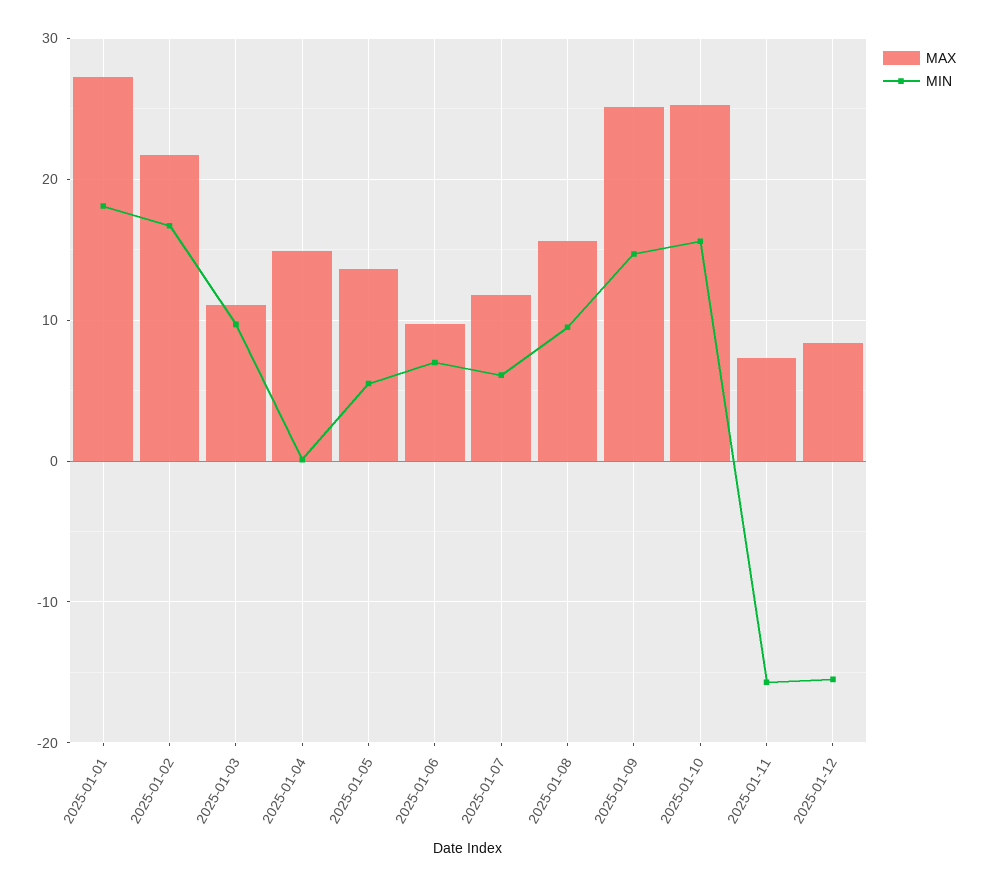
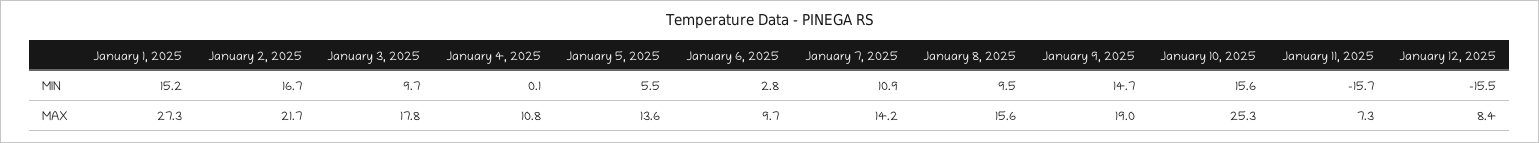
  {
    "MAX": {
      "2025-01-01": 27.3,
      "2025-01-02": 21.7,
-     "2025-01-03": 11,
+     "2025-01-03": 17.8,
-     "2025-01-04": 15,
+     "2025-01-04": 10.8,
      "2025-01-05": 13.6,
      "2025-01-06": 9.7,
-     "2025-01-07": 12,
+     "2025-01-07": 14.2,
      "2025-01-08": 15.6,
-     "2025-01-09": 25,
+     "2025-01-09": 19,
      "2025-01-10": 25.3,
      "2025-01-11": 7.3,
      "2025-01-12": 8.4
    },
    "MIN": {
-     "2025-01-01": 18,
+     "2025-01-01": 15.2,
      "2025-01-02": 16.7,
      "2025-01-03": 9.7,
      "2025-01-04": 0.1,
      "2025-01-05": 5.5,
-     "2025-01-06": 7,
+     "2025-01-06": 2.8,
-     "2025-01-07": 6,
+     "2025-01-07": 10.9,
      "2025-01-08": 9.5,
      "2025-01-09": 14.7,
      "2025-01-10": 15.6,
      "2025-01-11": -15.7,
      "2025-01-12": -15.5
    }
  }

